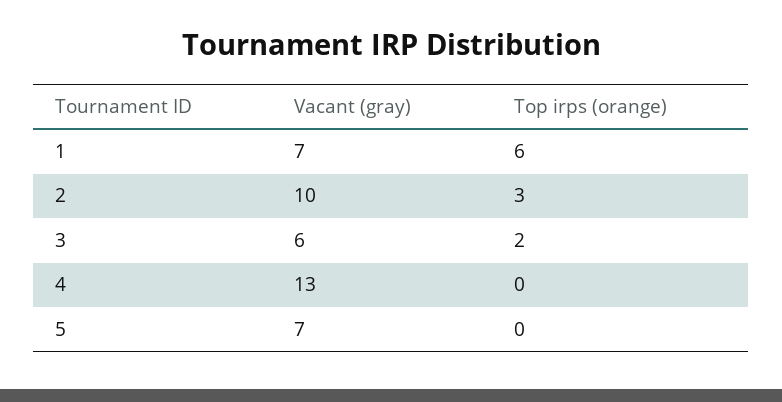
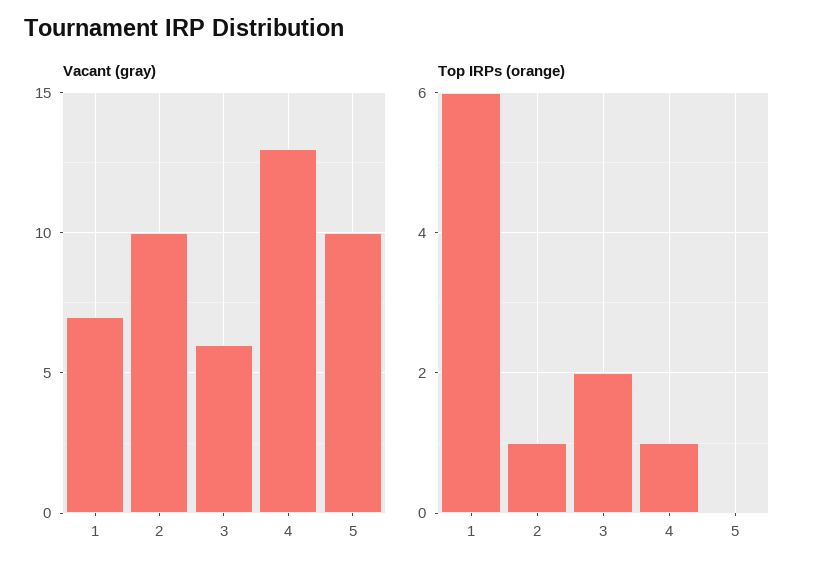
  {
    "Vacant (gray)": {
      "1": 7,
      "2": 10,
      "3": 6,
      "4": 13,
-     "5": 7
+     "5": 10
    },
    "Top irps (orange)": {
      "1": 6,
-     "2": 3,
+     "2": 1,
      "3": 2,
-     "4": 0,
+     "4": 1,
      "5": 0
    }
  }

